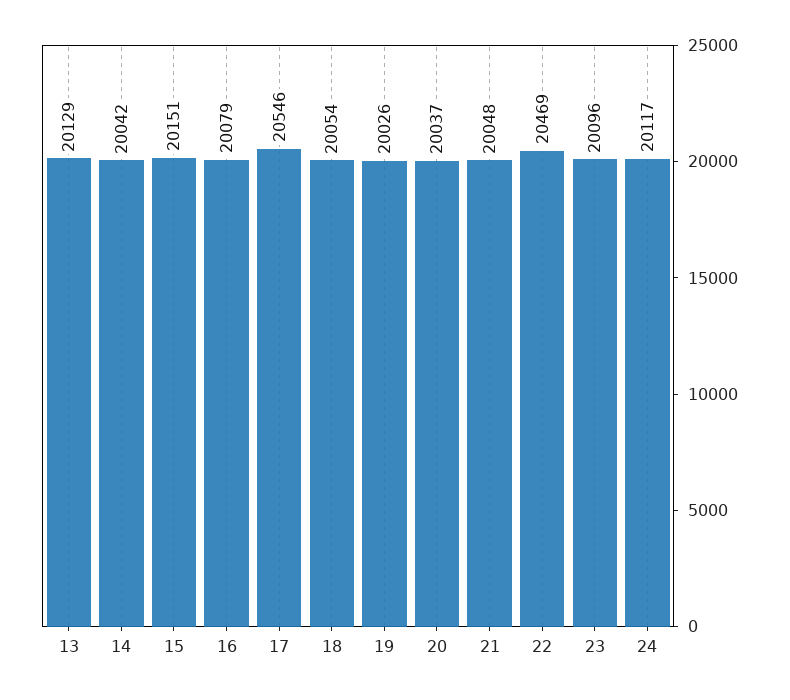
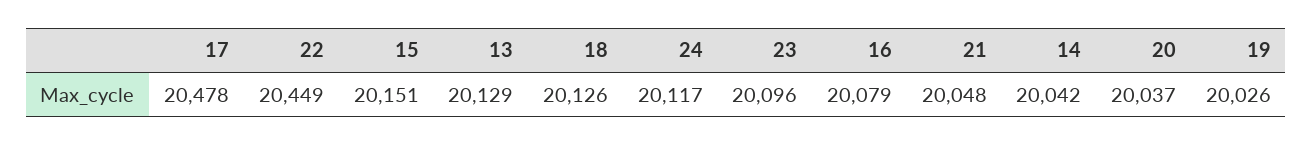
  {
    "13": 20129,
    "14": 20042,
    "15": 20151,
    "16": 20079,
-   "17": 20546,
+   "17": 20478,
-   "18": 20054,
+   "18": 20126,
    "19": 20026,
    "20": 20037,
    "21": 20048,
-   "22": 20469,
+   "22": 20449,
    "23": 20096,
    "24": 20117
  }

